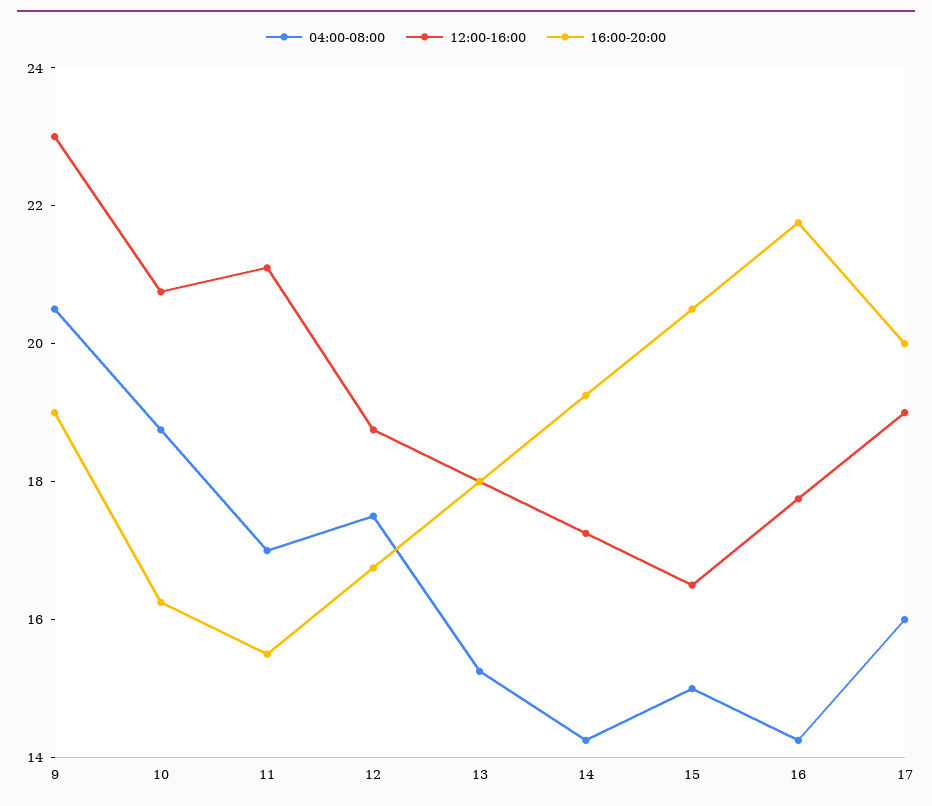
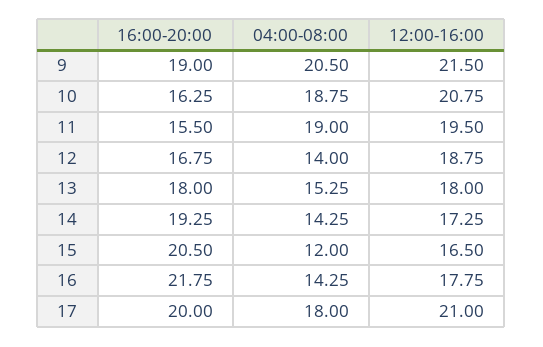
  {
    "04:00-08:00": {
      "9": 20.5,
      "10": 18.75,
-     "11": 17,
+     "11": 19,
-     "12": 17.5,
+     "12": 14,
      "13": 15.25,
      "14": 14.25,
-     "15": 15,
+     "15": 12,
      "16": 14.25,
-     "17": 16
+     "17": 18
    },
    "12:00-16:00": {
-     "9": 23,
+     "9": 21.5,
      "10": 20.75,
-     "11": 21,
+     "11": 19.5,
      "12": 18.75,
      "13": 18,
      "14": 17.25,
      "15": 16.5,
      "16": 17.75,
-     "17": 19
+     "17": 21
    },
    "16:00-20:00": {
      "9": 19,
      "10": 16.25,
      "11": 15.5,
      "12": 16.75,
      "13": 18,
      "14": 19.25,
      "15": 20.5,
      "16": 21.75,
      "17": 20
    }
  }

